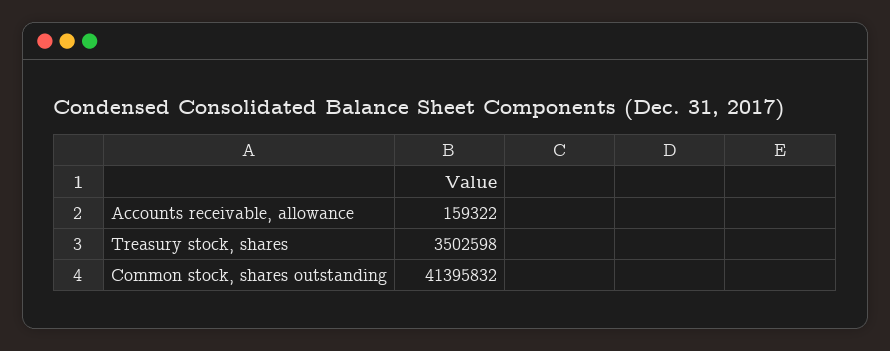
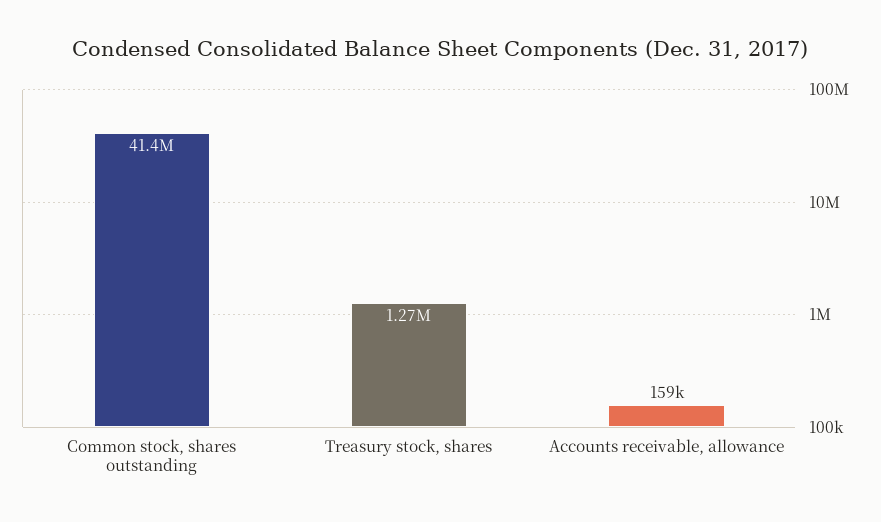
  {
    "Accounts receivable, allowance": 159322,
-   "Treasury stock, shares": 3502598,
+   "Treasury stock, shares": 1270000,
    "Common stock, shares outstanding": 41395832
  }

